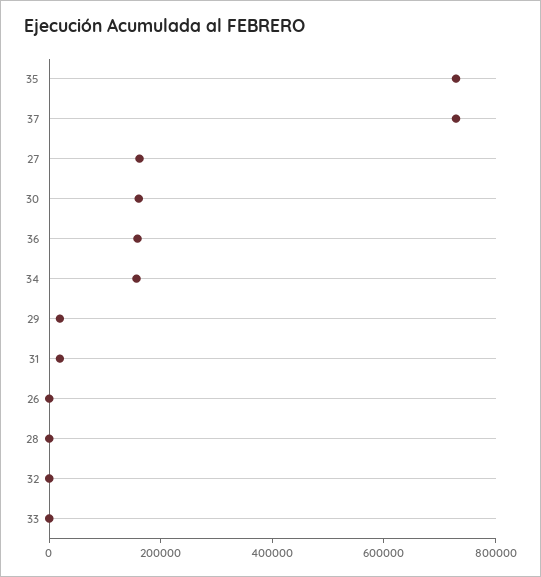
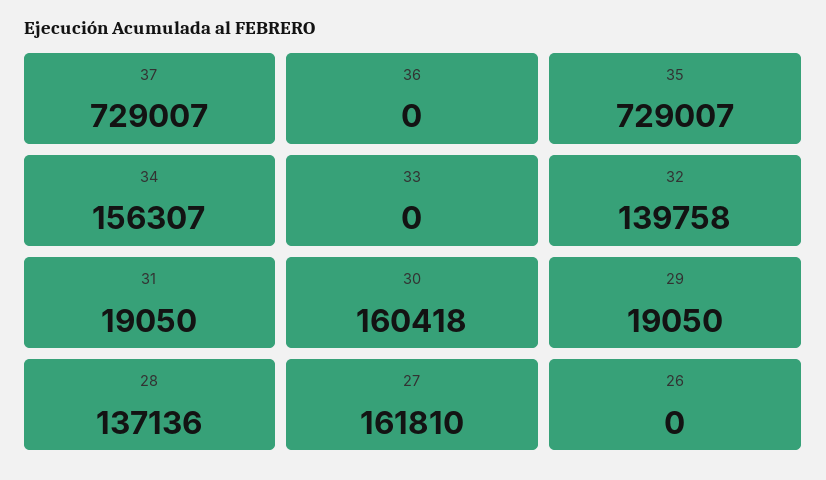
  {
    "35": 729007,
    "37": 729007,
    "27": 161810,
    "30": 160418,
-   "36": 150000,
+   "36": 0,
    "34": 156307,
    "29": 19050,
    "31": 19050,
    "26": 0,
-   "28": 0,
+   "28": 137136,
-   "32": 0,
+   "32": 139758,
    "33": 0
  }

